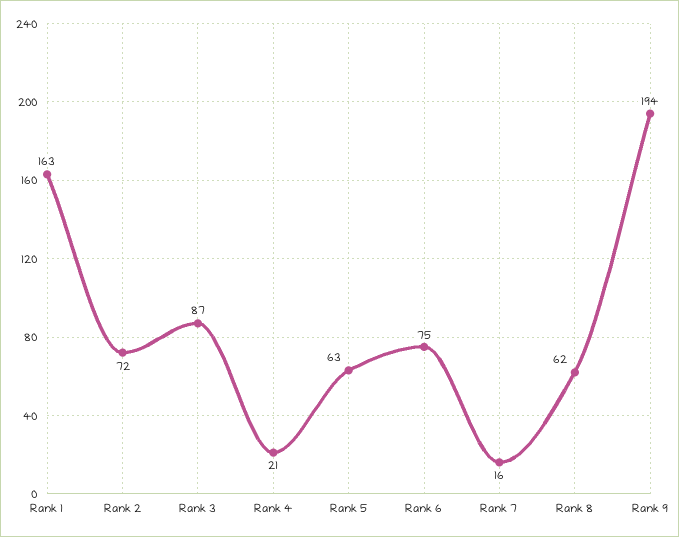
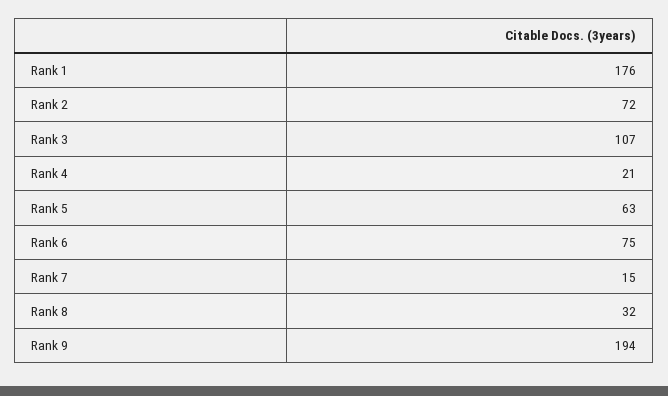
  {
-   "Rank 1": 163,
+   "Rank 1": 176,
    "Rank 2": 72,
-   "Rank 3": 87,
+   "Rank 3": 107,
    "Rank 4": 21,
    "Rank 5": 63,
    "Rank 6": 75,
-   "Rank 7": 16,
+   "Rank 7": 15,
-   "Rank 8": 62,
+   "Rank 8": 32,
    "Rank 9": 194
  }

